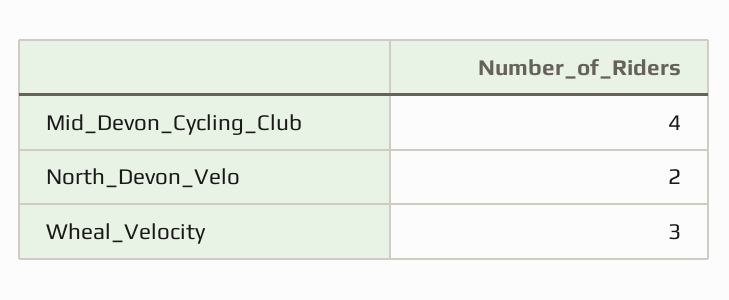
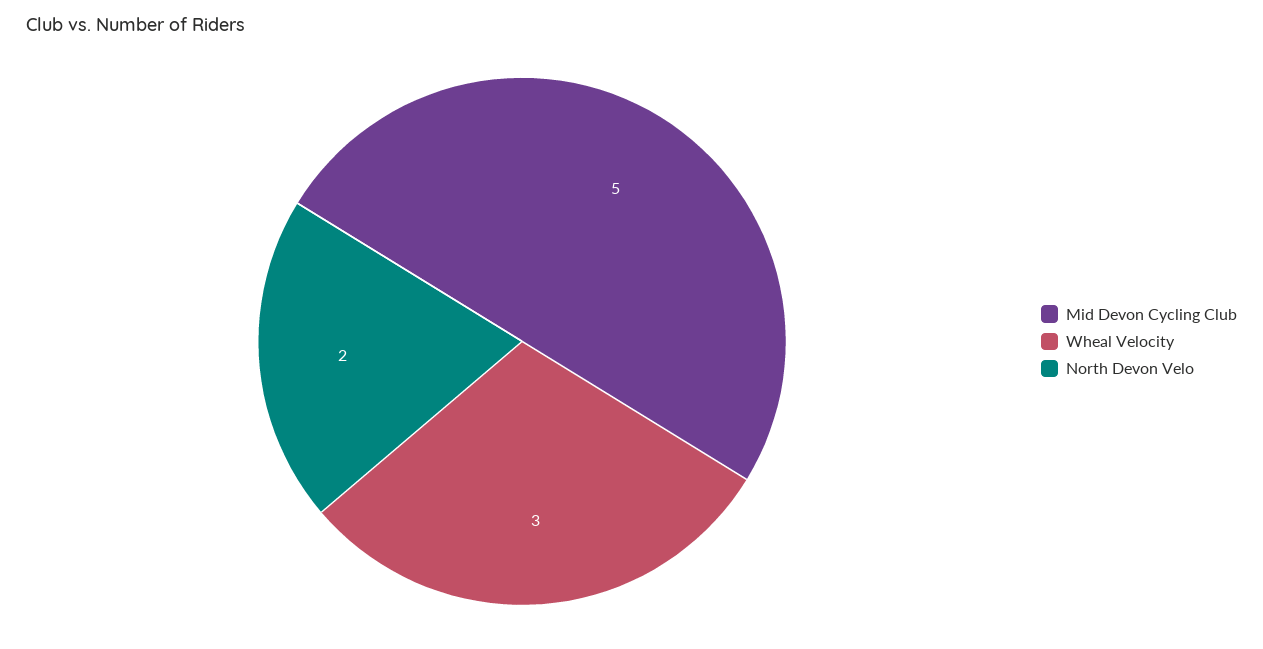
  {
-   "Mid_Devon_Cycling_Club": 4,
+   "Mid_Devon_Cycling_Club": 5,
    "North_Devon_Velo": 2,
    "Wheal_Velocity": 3
  }

